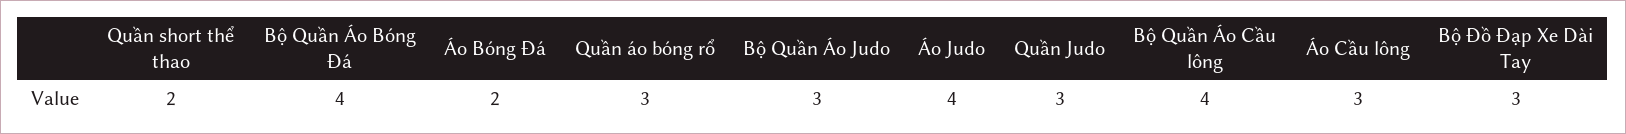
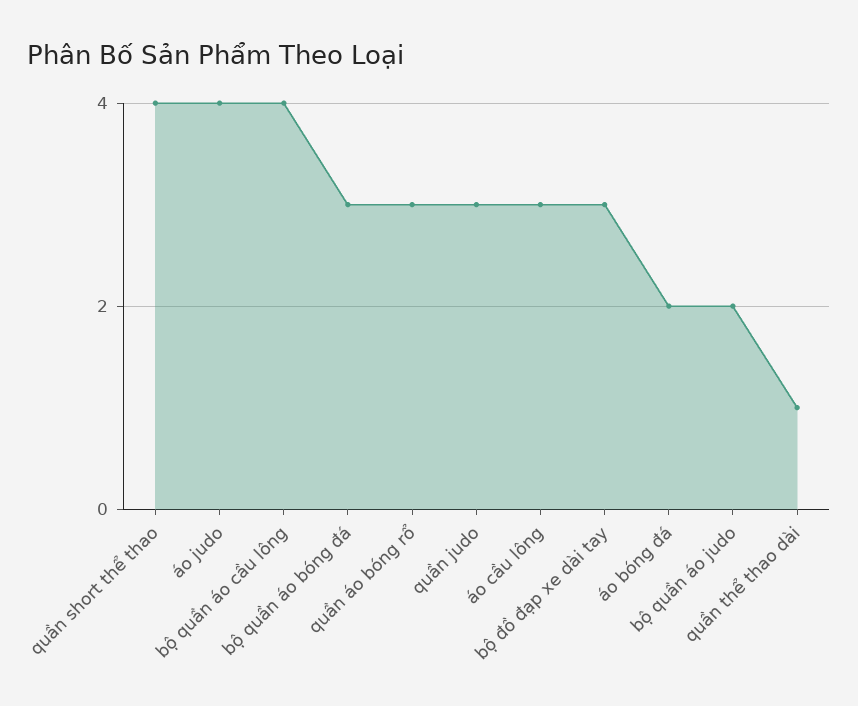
  {
-   "Quần short thể thao": 2,
+   "Quần short thể thao": 4,
-   "Bộ Quần Áo Bóng Đá": 4,
+   "Bộ Quần Áo Bóng Đá": 3,
    "Áo Bóng Đá": 2,
    "Quần áo bóng rổ": 3,
-   "Bộ Quần Áo Judo": 3,
+   "Bộ Quần Áo Judo": 2,
    "Áo Judo": 4,
    "Quần Judo": 3,
    "Bộ Quần Áo Cầu lông": 4,
    "Áo Cầu lông": 3,
-   "Bộ Đồ Đạp Xe Dài Tay": 3
+   "Bộ Đồ Đạp Xe Dài Tay": 3,
+   "quần thể thao dài": 1
  }

